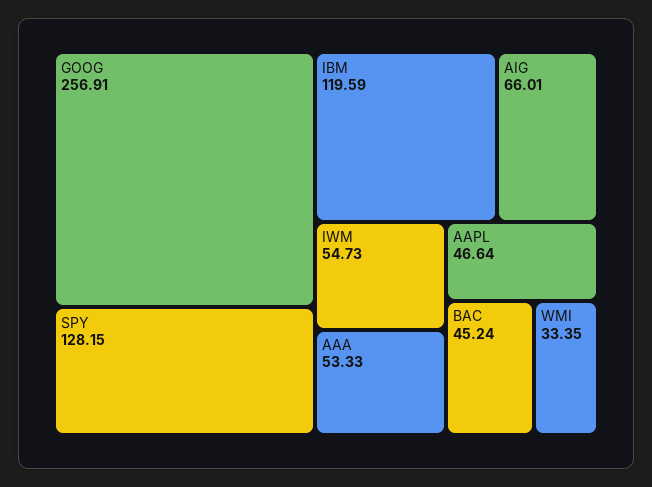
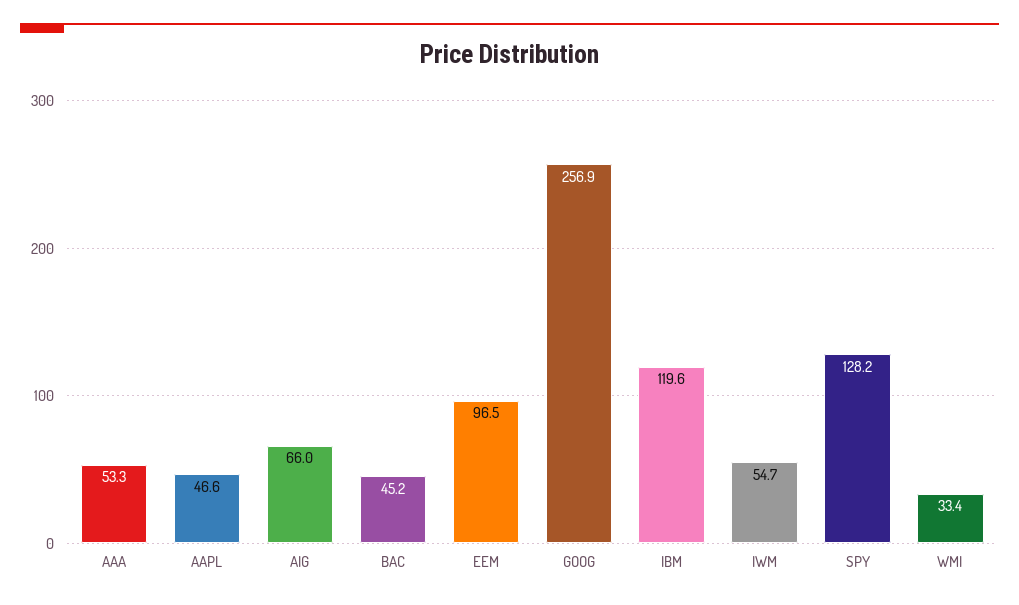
  {
    "GOOG": 256.91,
    "SPY": 128.15,
    "IBM": 119.59,
    "AIG": 66.01,
    "IWM": 54.73,
    "AAA": 53.33,
    "AAPL": 46.64,
    "BAC": 45.24,
-   "WMI": 33.35
+   "WMI": 33.35,
+   "EEM": 96.5
  }

